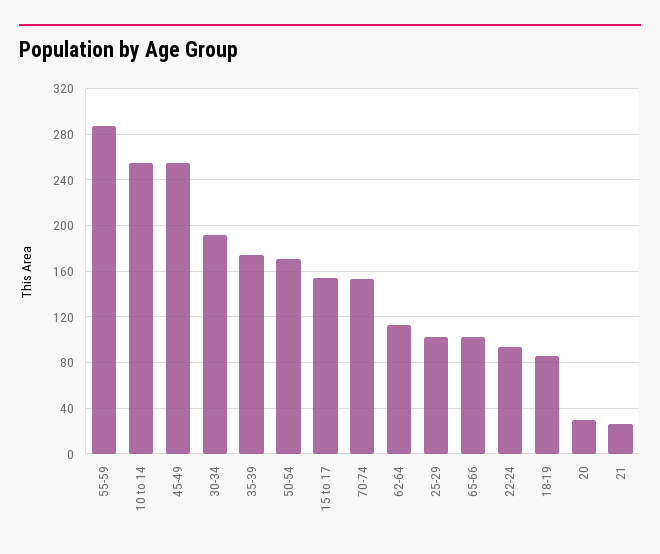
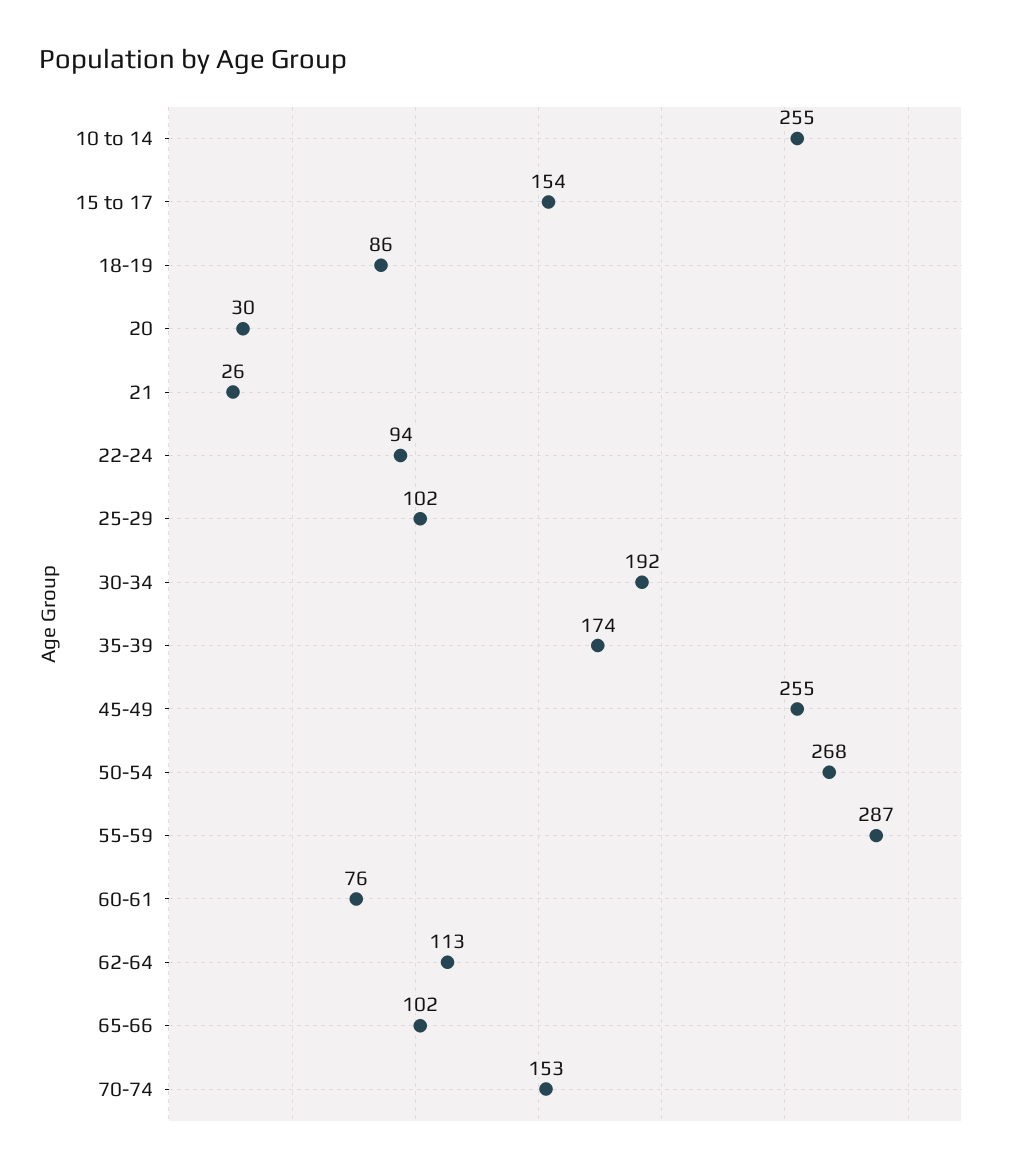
  {
    "55-59": 287,
    "10 to 14": 255,
    "45-49": 255,
    "30-34": 192,
    "35-39": 174,
-   "50-54": 170,
+   "50-54": 268,
    "15 to 17": 154,
    "70-74": 153,
    "62-64": 113,
    "25-29": 102,
    "65-66": 102,
    "22-24": 94,
    "18-19": 86,
    "20": 30,
-   "21": 26
+   "21": 26,
+   "60-61": 76
  }

